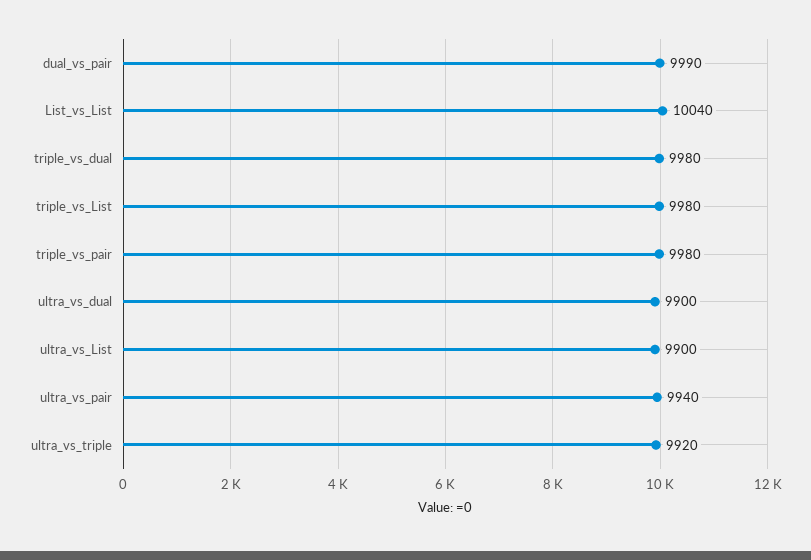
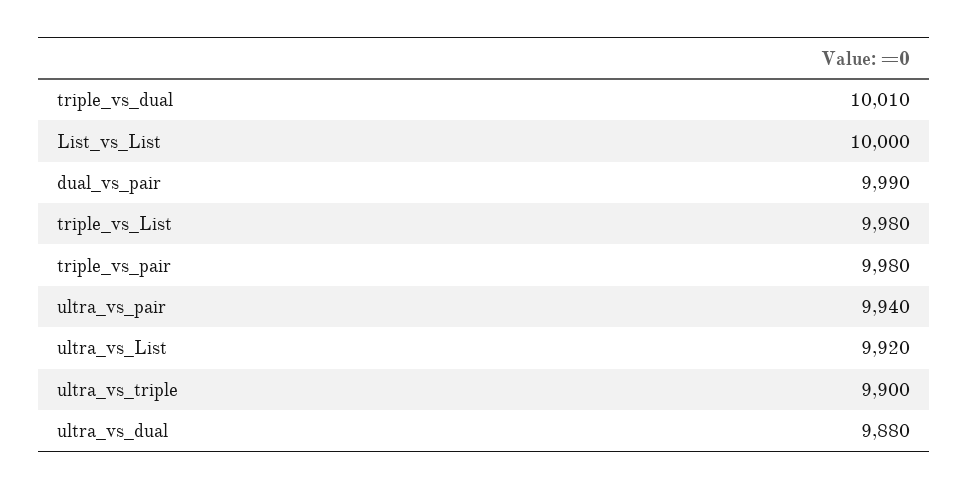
  {
    "dual_vs_pair": 9990,
-   "List_vs_List": 10040,
+   "List_vs_List": 10000,
-   "triple_vs_dual": 9980,
+   "triple_vs_dual": 10010,
    "triple_vs_List": 9980,
    "triple_vs_pair": 9980,
-   "ultra_vs_dual": 9900,
+   "ultra_vs_dual": 9880,
-   "ultra_vs_List": 9900,
+   "ultra_vs_List": 9920,
    "ultra_vs_pair": 9940,
-   "ultra_vs_triple": 9920
+   "ultra_vs_triple": 9900
  }

